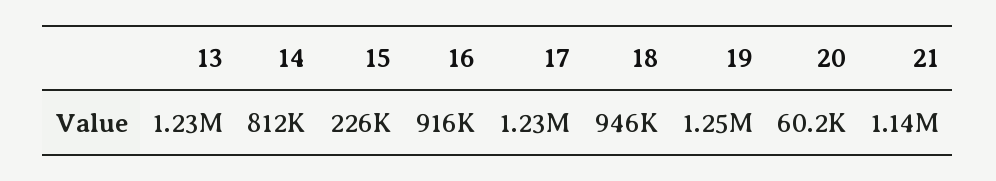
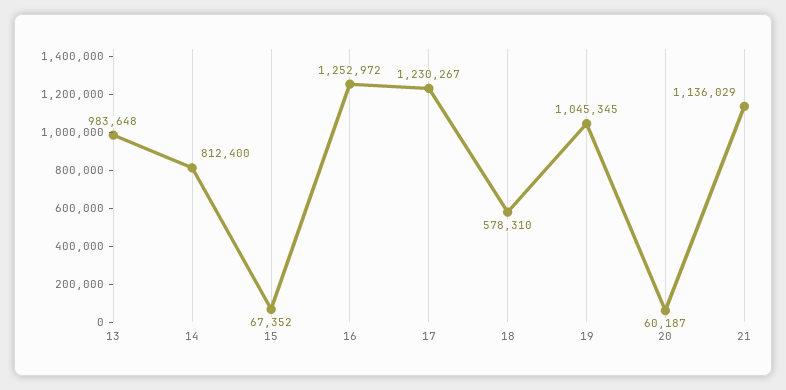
  {
-   "13": 1230000,
+   "13": 983648,
    "14": 812400,
-   "15": 226000,
+   "15": 67352,
-   "16": 916000,
+   "16": 1252972,
    "17": 1230267,
-   "18": 946000,
+   "18": 578310,
-   "19": 1250000,
+   "19": 1045345,
    "20": 60187,
    "21": 1136029
  }

